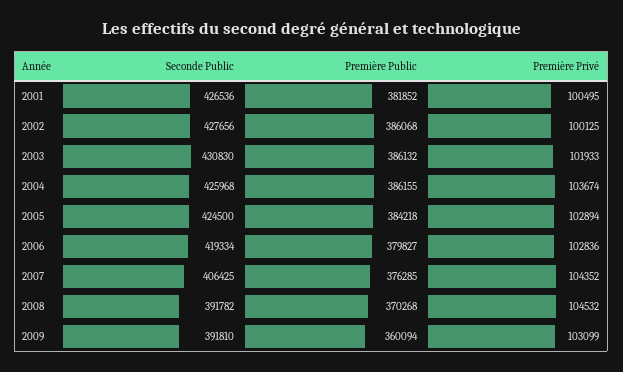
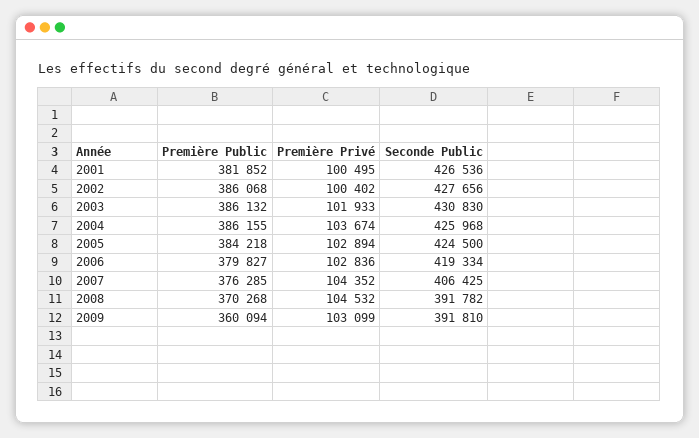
  {
    "Seconde Public": {
      "2001": 426536,
      "2002": 427656,
      "2003": 430830,
      "2004": 425968,
      "2005": 424500,
      "2006": 419334,
      "2007": 406425,
      "2008": 391782,
      "2009": 391810
    },
    "Première Public": {
      "2001": 381852,
      "2002": 386068,
      "2003": 386132,
      "2004": 386155,
      "2005": 384218,
      "2006": 379827,
      "2007": 376285,
      "2008": 370268,
      "2009": 360094
    },
    "Première Privé": {
      "2001": 100495,
-     "2002": 100125,
+     "2002": 100402,
      "2003": 101933,
      "2004": 103674,
      "2005": 102894,
      "2006": 102836,
      "2007": 104352,
      "2008": 104532,
      "2009": 103099
    }
  }

